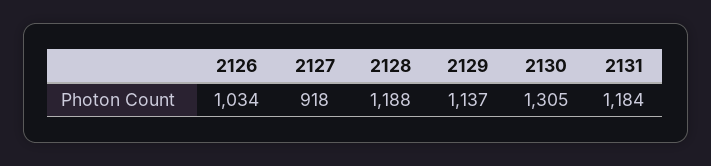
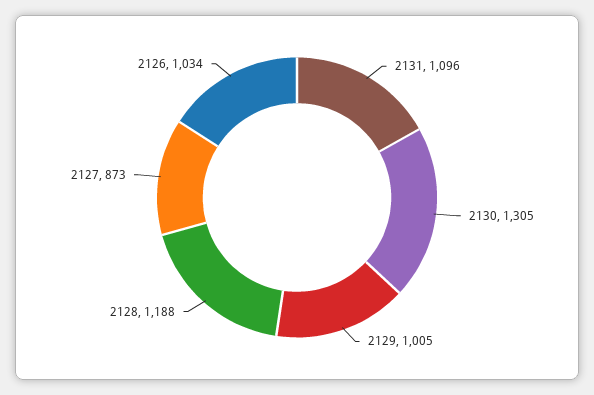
  {
    "2126": 1034,
-   "2127": 918,
+   "2127": 873,
    "2128": 1188,
-   "2129": 1137,
+   "2129": 1005,
    "2130": 1305,
-   "2131": 1184
+   "2131": 1096
  }

